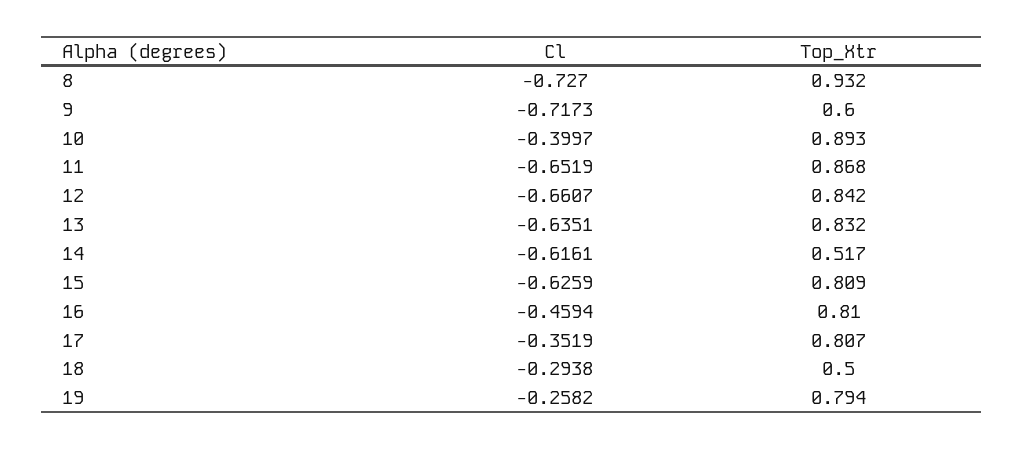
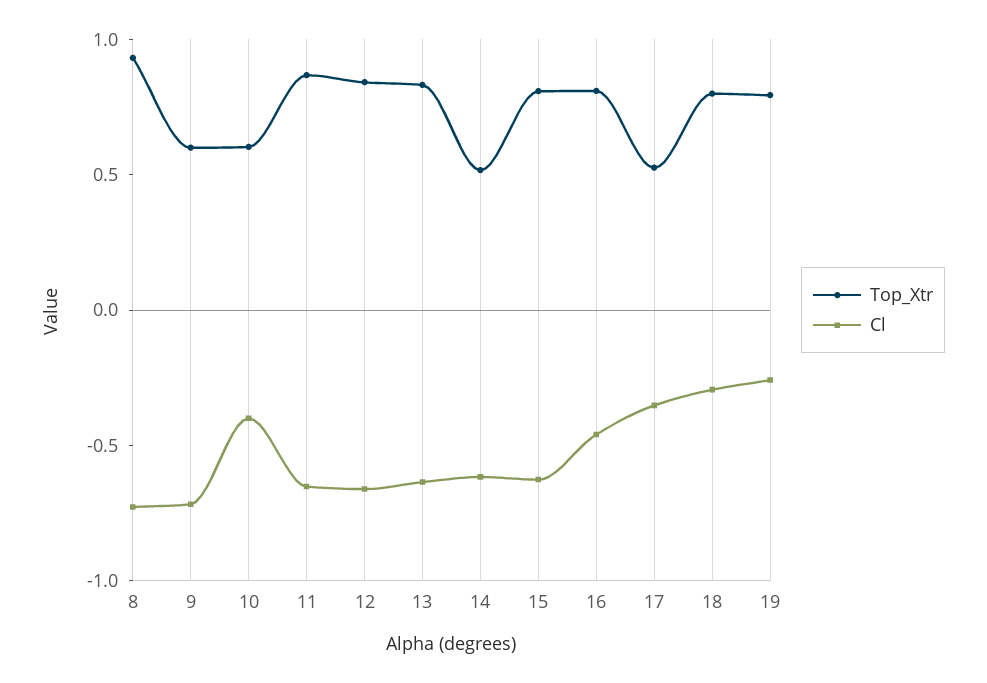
  {
    "Cl": {
      "8": -0.727,
      "9": -0.7173,
      "10": -0.3997,
      "11": -0.6519,
      "12": -0.6607,
      "13": -0.6351,
      "14": -0.6161,
      "15": -0.6259,
      "16": -0.4594,
      "17": -0.3519,
      "18": -0.2938,
      "19": -0.2582
    },
    "Top_Xtr": {
      "8": 0.932,
      "9": 0.6,
-     "10": 0.893,
+     "10": 0.6,
      "11": 0.868,
      "12": 0.842,
      "13": 0.832,
      "14": 0.517,
      "15": 0.809,
      "16": 0.81,
-     "17": 0.807,
+     "17": 0.5,
-     "18": 0.5,
+     "18": 0.8,
      "19": 0.794
    }
  }

